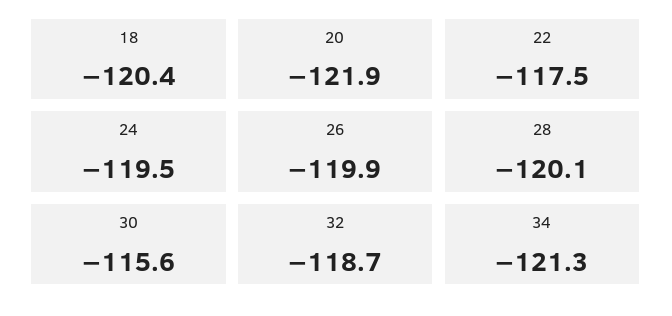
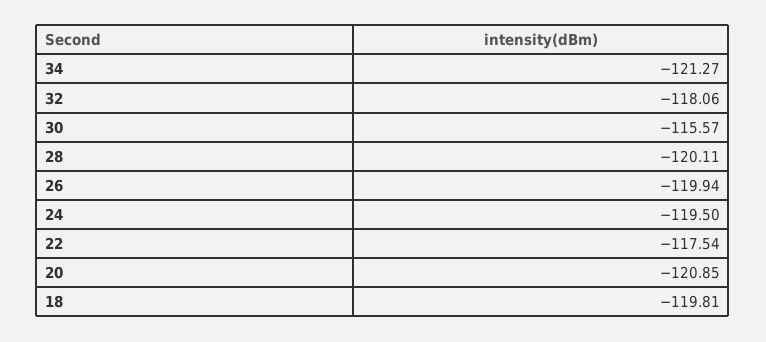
  {
-   "18": -120.4,
+   "18": -119.81,
-   "20": -121.9,
+   "20": -120.85,
    "22": -117.54,
    "24": -119.5,
    "26": -119.94,
    "28": -120.11,
    "30": -115.57,
-   "32": -118.7,
+   "32": -118.06,
    "34": -121.27
  }

